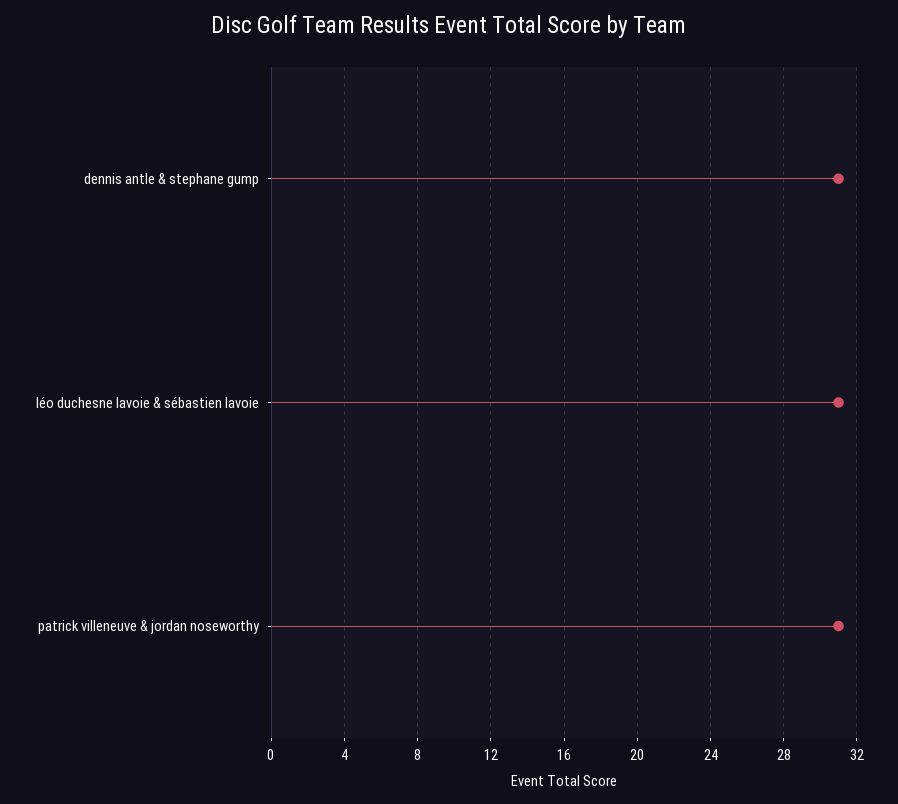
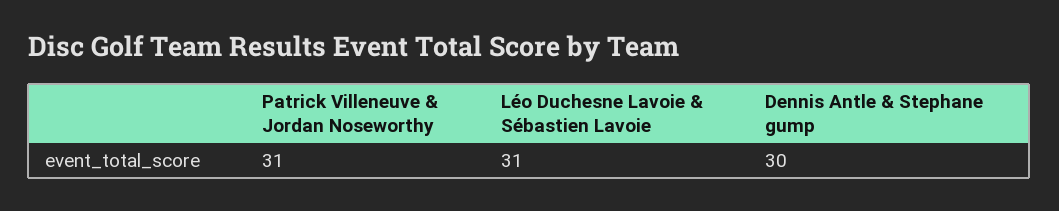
  {
-   "dennis antle & stephane gump": 31,
+   "dennis antle & stephane gump": 30,
    "léo duchesne lavoie & sébastien lavoie": 31,
    "patrick villeneuve & jordan noseworthy": 31
  }

